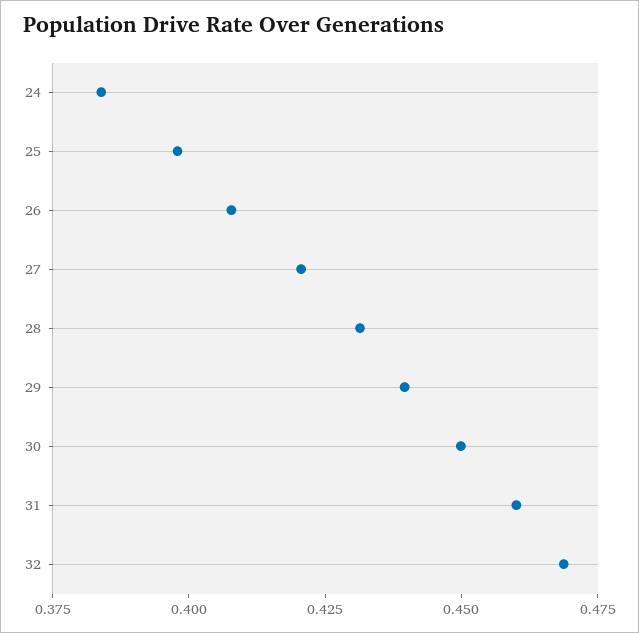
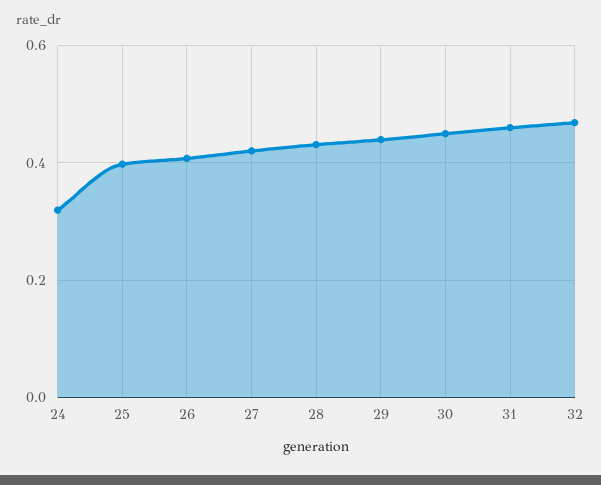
  {
-   "24": 0.385,
+   "24": 0.32,
    "25": 0.4,
    "26": 0.41,
    "27": 0.42,
    "28": 0.43,
    "29": 0.44,
    "30": 0.45,
    "31": 0.46,
    "32": 0.47
  }

